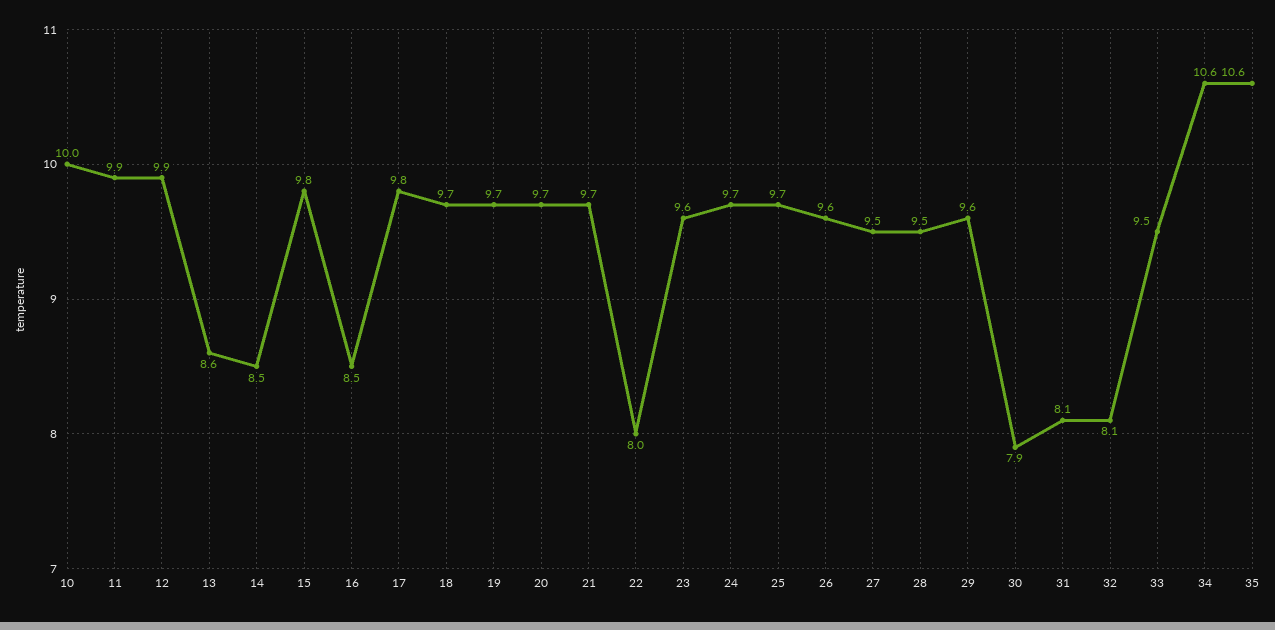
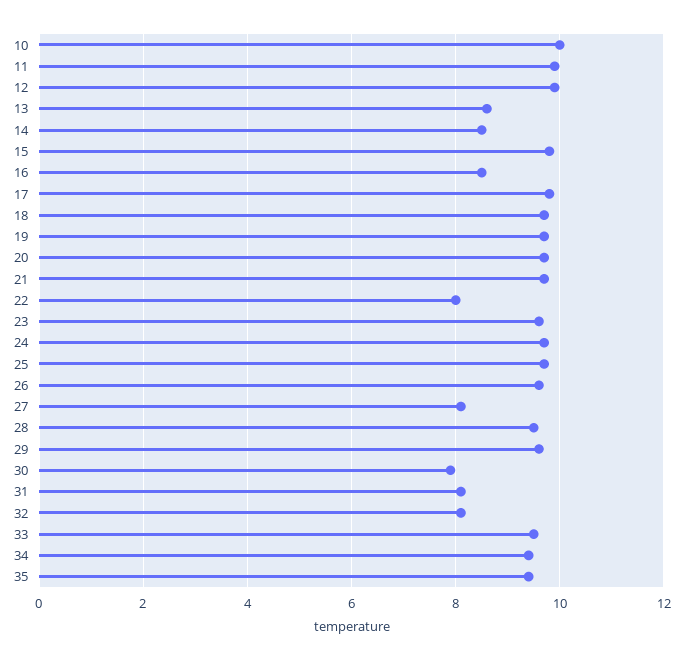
  {
    "10": 10,
    "11": 9.9,
    "12": 9.9,
    "13": 8.6,
    "14": 8.5,
    "15": 9.8,
    "16": 8.5,
    "17": 9.8,
    "18": 9.7,
    "19": 9.7,
    "20": 9.7,
    "21": 9.7,
    "22": 8,
    "23": 9.6,
    "24": 9.7,
    "25": 9.7,
    "26": 9.6,
-   "27": 9.5,
+   "27": 8,
    "28": 9.5,
    "29": 9.6,
    "30": 7.9,
    "31": 8.1,
    "32": 8.1,
    "33": 9.5,
-   "34": 10.6,
+   "34": 9.5,
-   "35": 10.6
+   "35": 9.5
  }

